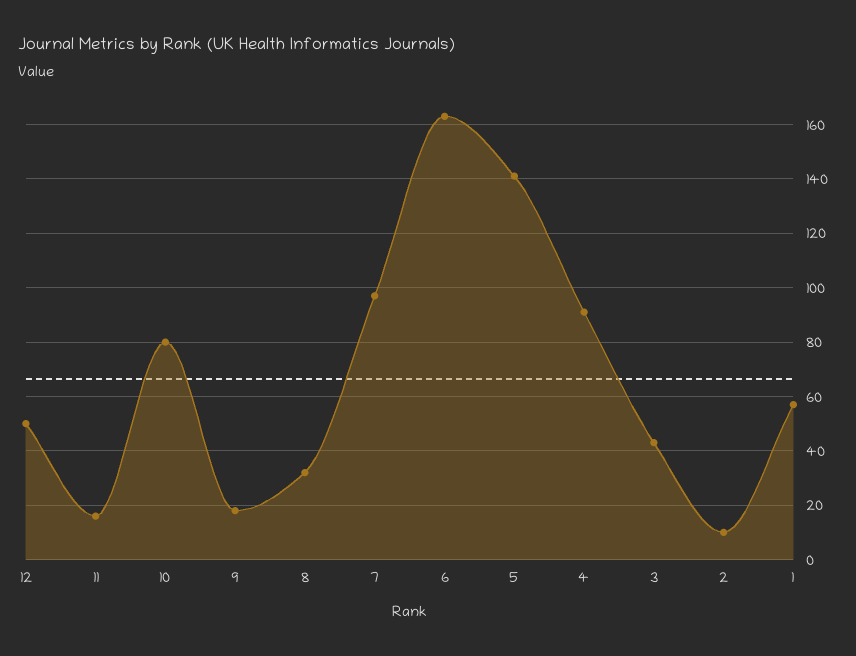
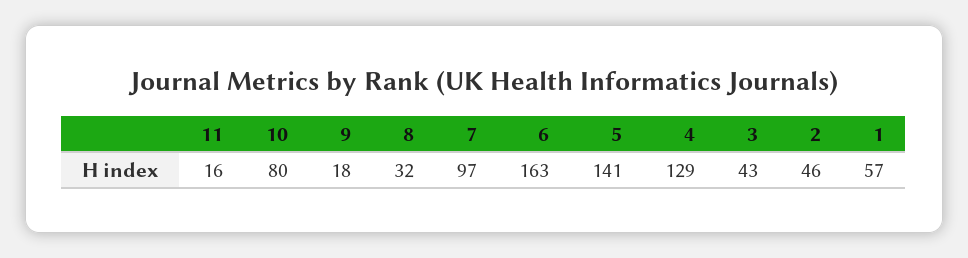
  {
-   "12": 50,
    "11": 16,
    "10": 80,
    "9": 18,
    "8": 32,
    "7": 97,
    "6": 163,
    "5": 141,
-   "4": 90,
+   "4": 129,
    "3": 43,
-   "2": 10,
+   "2": 46,
    "1": 57
  }

